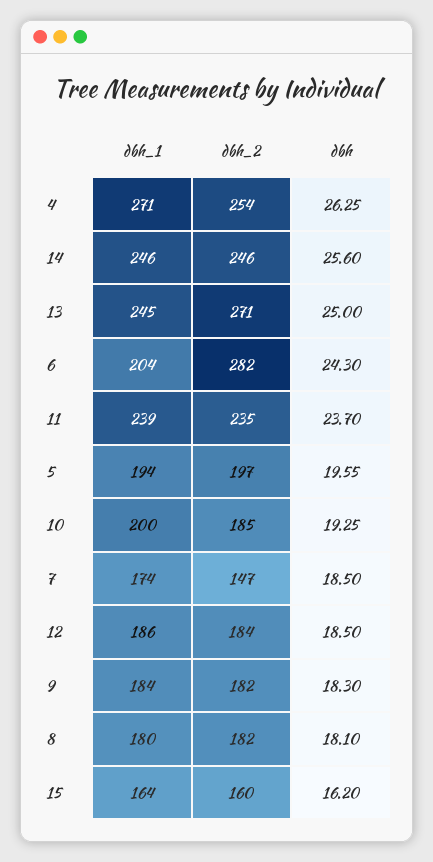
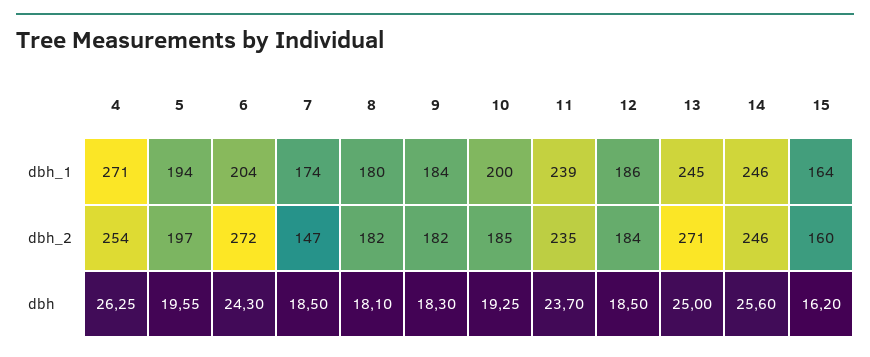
  {
    "dbh_1": {
      "4": 271,
      "14": 246,
      "13": 245,
      "6": 204,
      "11": 239,
      "5": 194,
      "10": 200,
      "7": 174,
      "12": 186,
      "9": 184,
      "8": 180,
      "15": 164
    },
    "dbh_2": {
      "4": 254,
      "14": 246,
      "13": 271,
-     "6": 282,
+     "6": 272,
      "11": 235,
      "5": 197,
      "10": 185,
      "7": 147,
      "12": 184,
      "9": 182,
      "8": 182,
      "15": 160
    },
    "dbh": {
      "4": 26.25,
      "14": 25.6,
      "13": 25,
      "6": 24.3,
      "11": 23.7,
      "5": 19.55,
      "10": 19.25,
      "7": 18.5,
      "12": 18.5,
      "9": 18.3,
      "8": 18.1,
      "15": 16.2
    }
  }

